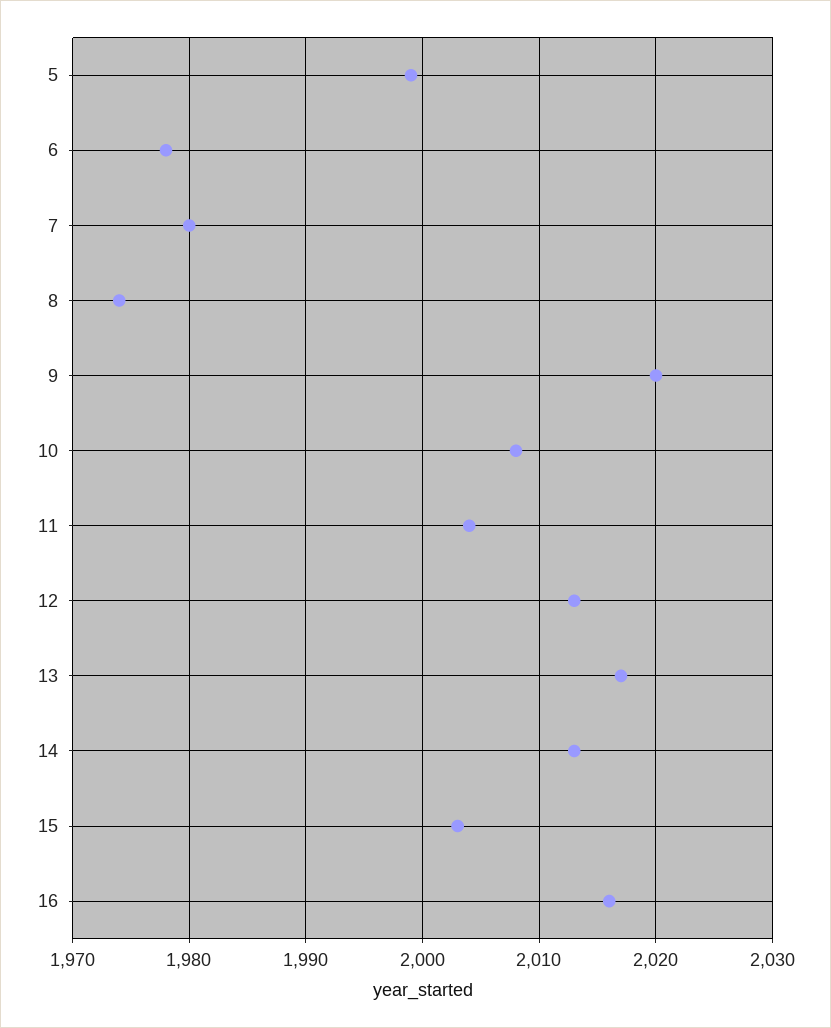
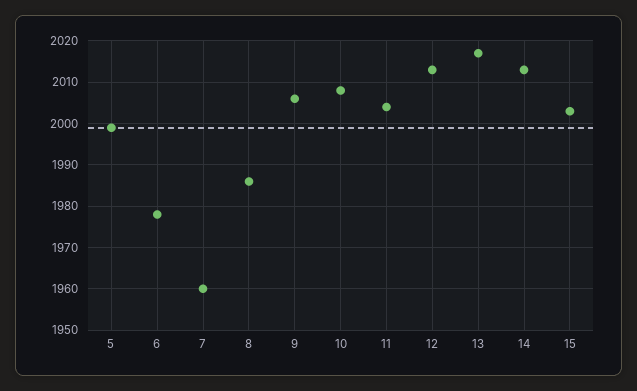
  {
    "5": 1999,
    "6": 1978,
-   "7": 1980,
+   "7": 1960,
-   "8": 1974,
+   "8": 1985,
-   "9": 2020,
+   "9": 2005,
    "10": 2008,
    "11": 2004,
    "12": 2013,
    "13": 2017,
    "14": 2013,
-   "15": 2003,
+   "15": 2003
-   "16": 2016
  }

